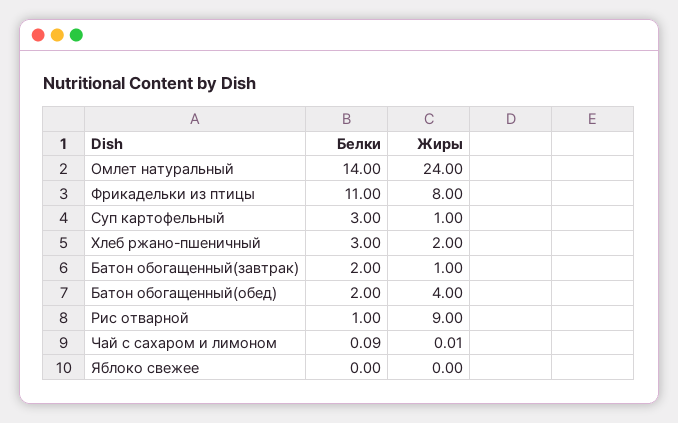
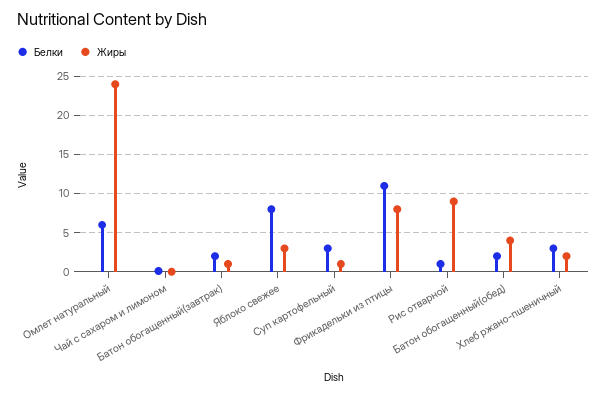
  {
    "Белки": {
-     "Омлет натуральный": 14,
+     "Омлет натуральный": 6,
      "Фрикадельки из птицы": 11,
      "Суп картофельный": 3,
      "Хлеб ржано-пшеничный": 3,
      "Батон обогащенный(завтрак)": 2,
      "Батон обогащенный(обед)": 2,
      "Рис отварной": 1,
      "Чай с сахаром и лимоном": 0.09,
-     "Яблоко свежее": 0
+     "Яблоко свежее": 8
    },
    "Жиры": {
      "Омлет натуральный": 24,
      "Фрикадельки из птицы": 8,
      "Суп картофельный": 1,
      "Хлеб ржано-пшеничный": 2,
      "Батон обогащенный(завтрак)": 1,
      "Батон обогащенный(обед)": 4,
      "Рис отварной": 9,
      "Чай с сахаром и лимоном": 0.01,
-     "Яблоко свежее": 0
+     "Яблоко свежее": 3
    }
  }

